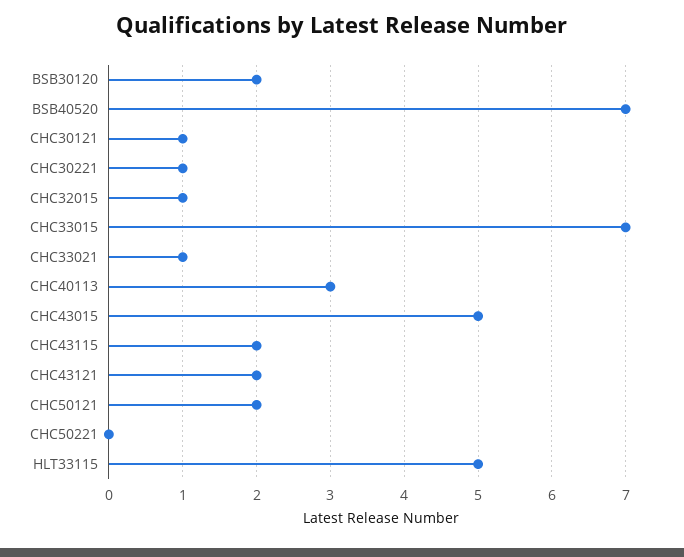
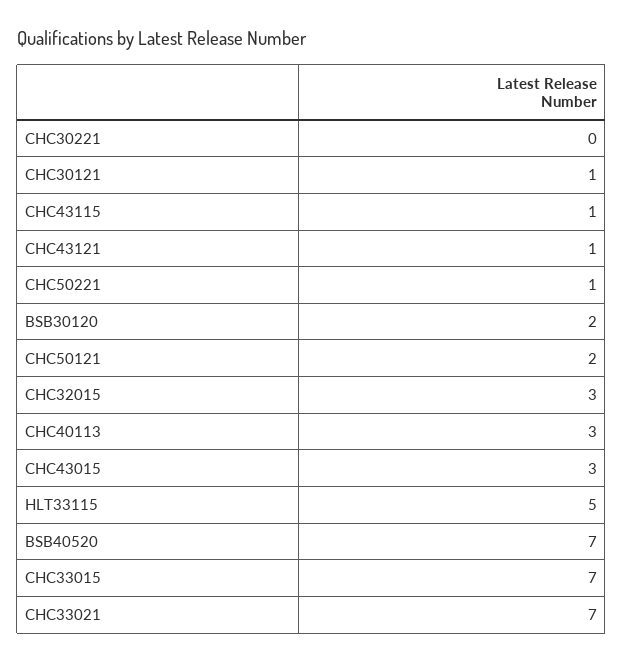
  {
    "BSB30120": 2,
    "BSB40520": 7,
    "CHC30121": 1,
-   "CHC30221": 1,
+   "CHC30221": 0,
-   "CHC32015": 1,
+   "CHC32015": 3,
    "CHC33015": 7,
-   "CHC33021": 1,
+   "CHC33021": 7,
    "CHC40113": 3,
-   "CHC43015": 5,
+   "CHC43015": 3,
-   "CHC43115": 2,
+   "CHC43115": 1,
-   "CHC43121": 2,
+   "CHC43121": 1,
    "CHC50121": 2,
-   "CHC50221": 0,
+   "CHC50221": 1,
    "HLT33115": 5
  }

